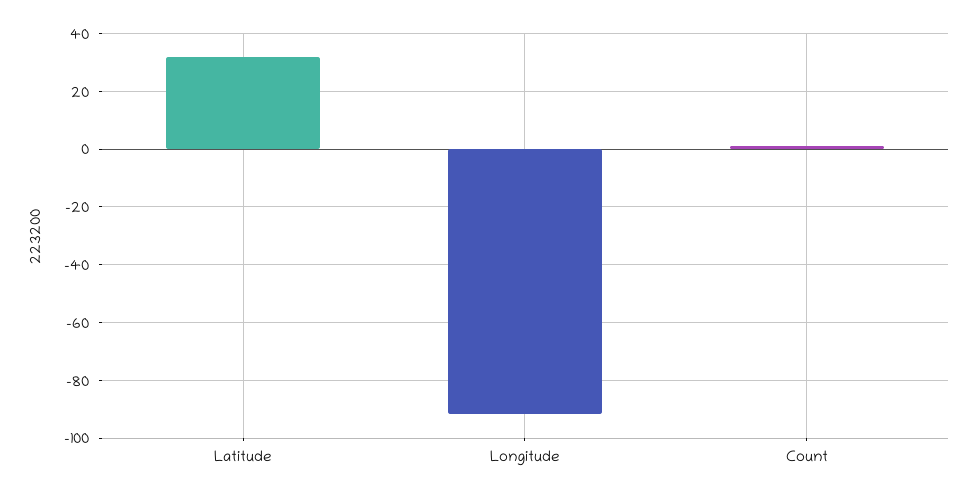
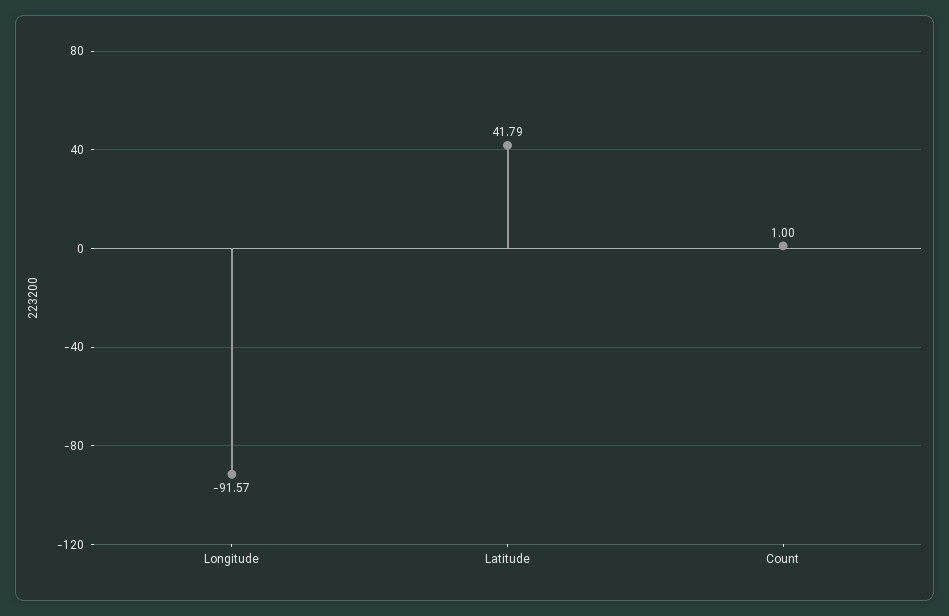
  {
-   "Latitude": 32.5,
+   "Latitude": 41.79,
    "Longitude": -91.57,
    "Count": 1
  }

